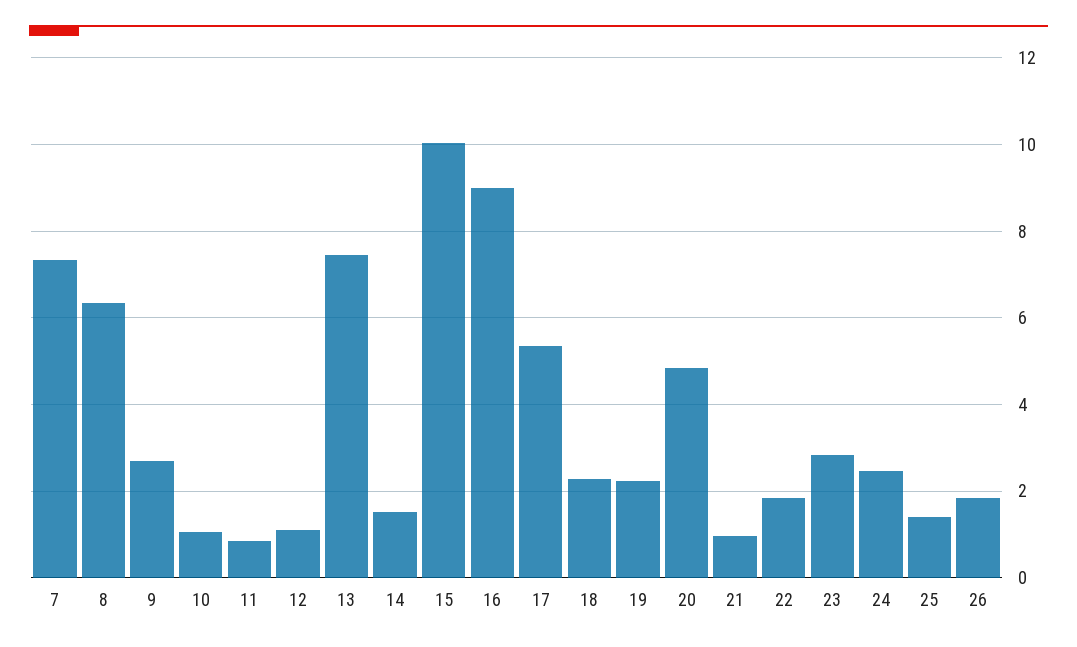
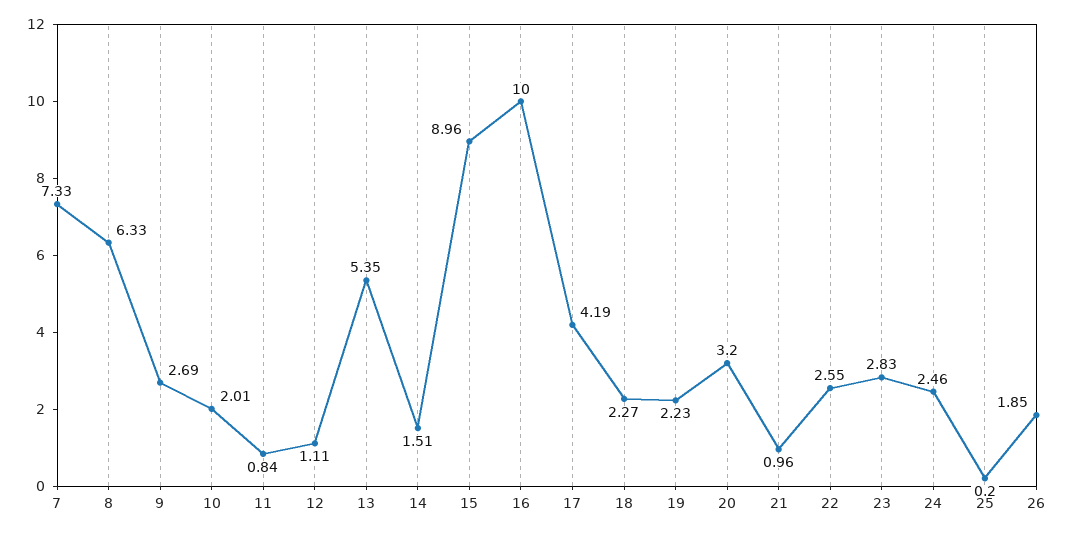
  {
    "7": 7.33,
    "8": 6.33,
    "9": 2.69,
-   "10": 1,
+   "10": 2.01,
    "11": 0.84,
    "12": 1.11,
-   "13": 7.4,
+   "13": 5.35,
    "14": 1.51,
-   "15": 10,
+   "15": 8.96,
-   "16": 9,
+   "16": 10,
-   "17": 5.4,
+   "17": 4.19,
    "18": 2.27,
    "19": 2.23,
-   "20": 4.8,
+   "20": 3.2,
    "21": 0.96,
-   "22": 1.8,
+   "22": 2.55,
    "23": 2.83,
    "24": 2.46,
-   "25": 1.4,
+   "25": 0.2,
    "26": 1.85
  }

